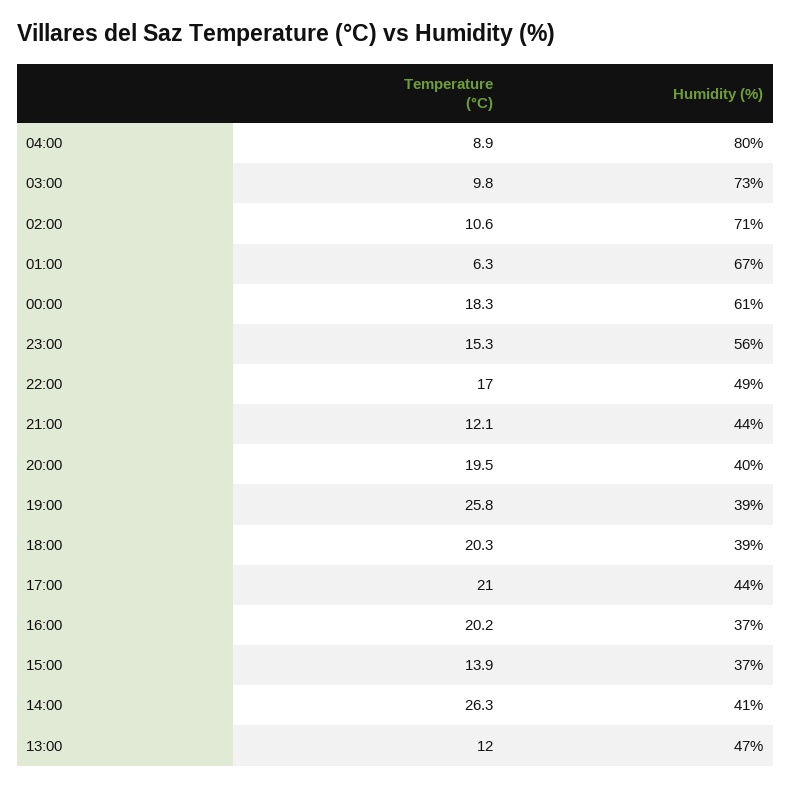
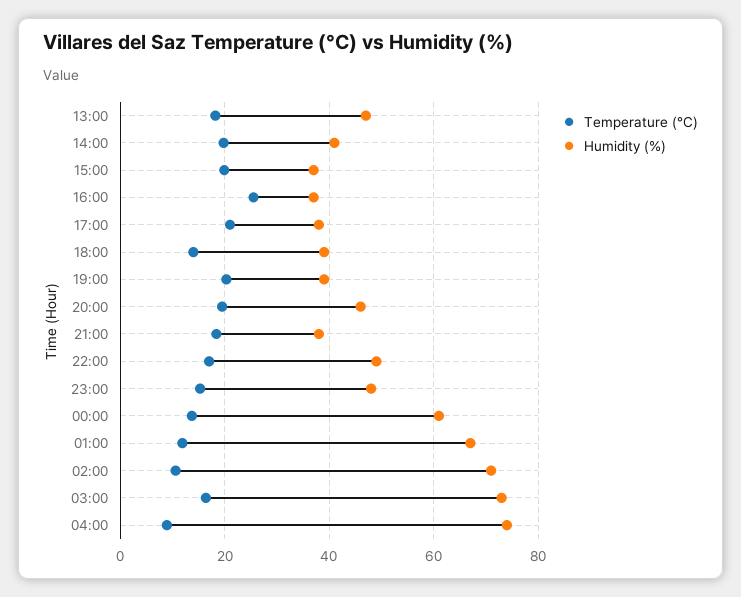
  {
    "Temperature (°C)": {
      "04:00": 8.9,
-     "03:00": 9.8,
+     "03:00": 16,
      "02:00": 10.6,
-     "01:00": 6.3,
+     "01:00": 12,
-     "00:00": 18.3,
+     "00:00": 14,
      "23:00": 15.3,
      "22:00": 17,
-     "21:00": 12.1,
+     "21:00": 18,
      "20:00": 19.5,
-     "19:00": 25.8,
+     "19:00": 20,
-     "18:00": 20.3,
+     "18:00": 14,
      "17:00": 21,
-     "16:00": 20.2,
+     "16:00": 26,
-     "15:00": 13.9,
+     "15:00": 20,
-     "14:00": 26.3,
+     "14:00": 20,
-     "13:00": 12
+     "13:00": 18
    },
    "Humidity (%)": {
-     "04:00": 80,
+     "04:00": 74,
      "03:00": 73,
      "02:00": 71,
      "01:00": 67,
      "00:00": 61,
-     "23:00": 56,
+     "23:00": 48,
      "22:00": 49,
-     "21:00": 44,
+     "21:00": 38,
-     "20:00": 40,
+     "20:00": 46,
      "19:00": 39,
      "18:00": 39,
-     "17:00": 44,
+     "17:00": 38,
      "16:00": 37,
      "15:00": 37,
      "14:00": 41,
      "13:00": 47
    }
  }

